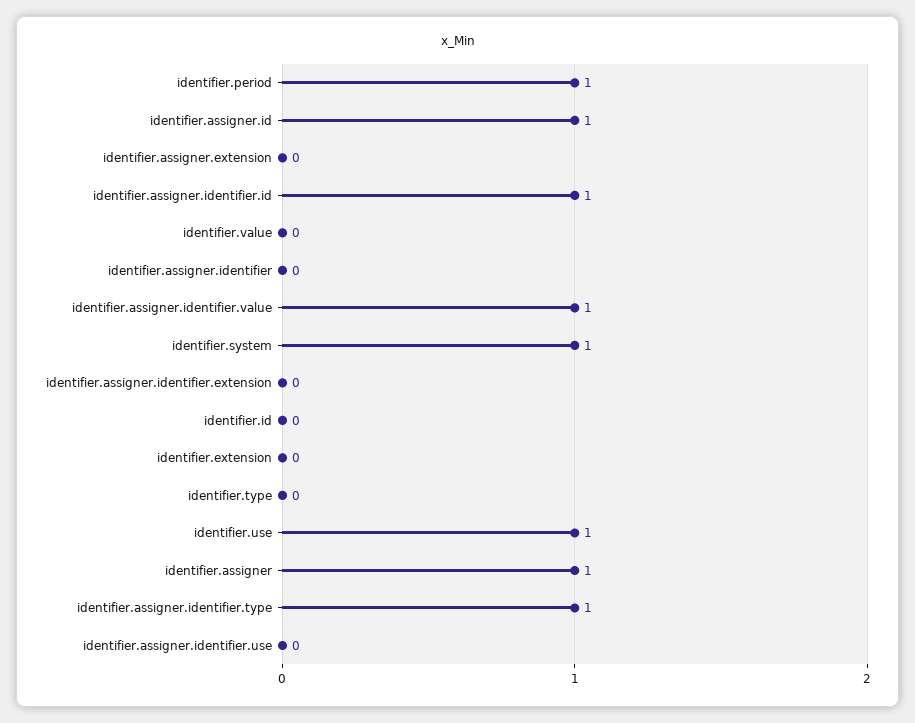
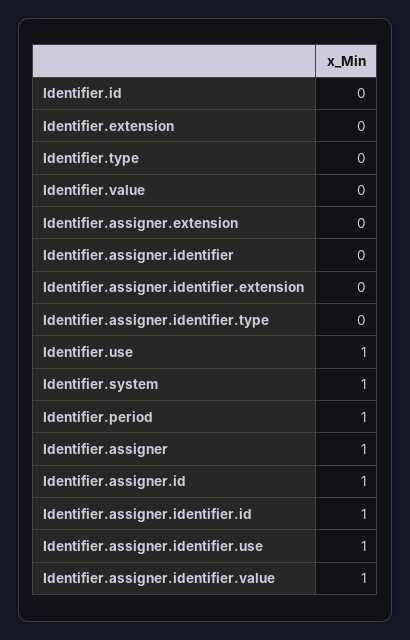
  {
    "identifier.period": 1,
    "identifier.assigner.id": 1,
    "identifier.assigner.extension": 0,
    "identifier.assigner.identifier.id": 1,
    "identifier.value": 0,
    "identifier.assigner.identifier": 0,
    "identifier.assigner.identifier.value": 1,
    "identifier.system": 1,
    "identifier.assigner.identifier.extension": 0,
    "identifier.id": 0,
    "identifier.extension": 0,
    "identifier.type": 0,
    "identifier.use": 1,
    "identifier.assigner": 1,
-   "identifier.assigner.identifier.type": 1,
+   "identifier.assigner.identifier.type": 0,
-   "identifier.assigner.identifier.use": 0
+   "identifier.assigner.identifier.use": 1
  }

